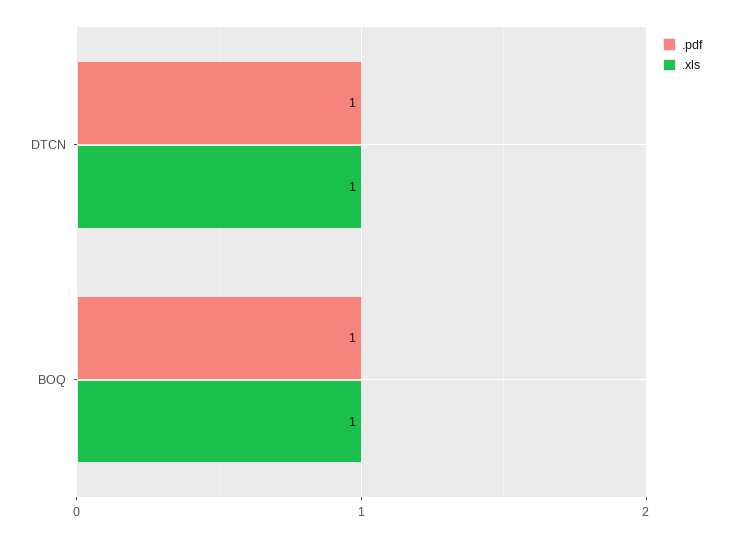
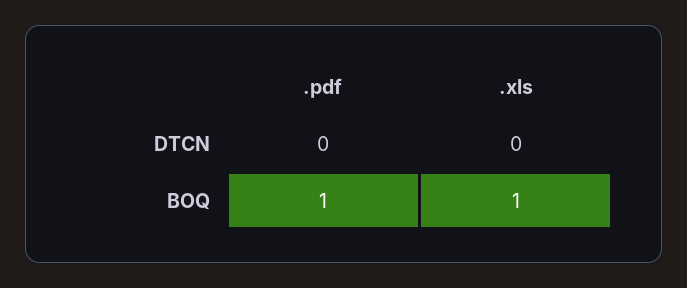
  {
    ".pdf": {
-     "DTCN": 1,
+     "DTCN": 0,
      "BOQ": 1
    },
    ".xls": {
-     "DTCN": 1,
+     "DTCN": 0,
      "BOQ": 1
    }
  }

